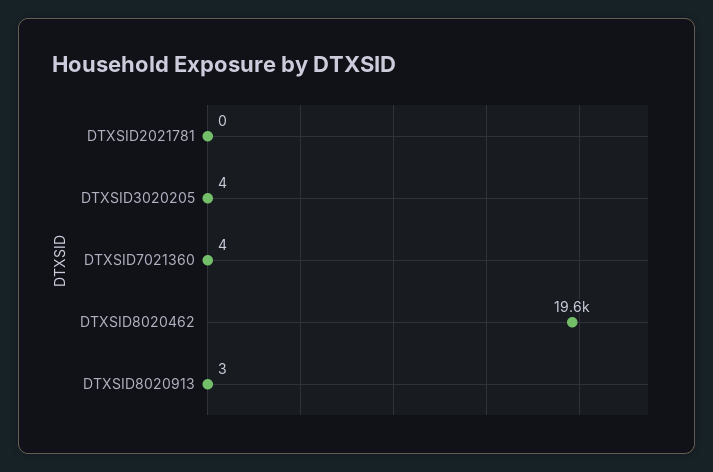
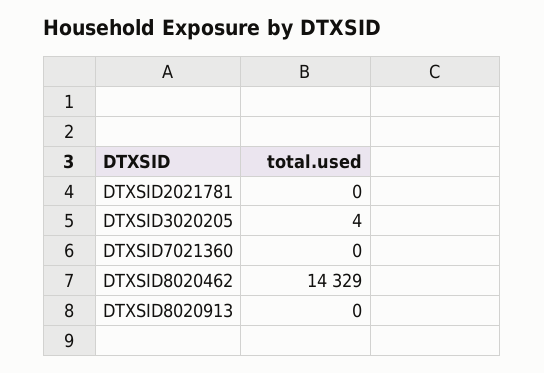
  {
    "DTXSID2021781": 0,
    "DTXSID3020205": 4,
-   "DTXSID7021360": 4,
+   "DTXSID7021360": 0,
-   "DTXSID8020462": 19600,
+   "DTXSID8020462": 14329,
-   "DTXSID8020913": 3
+   "DTXSID8020913": 0
  }

